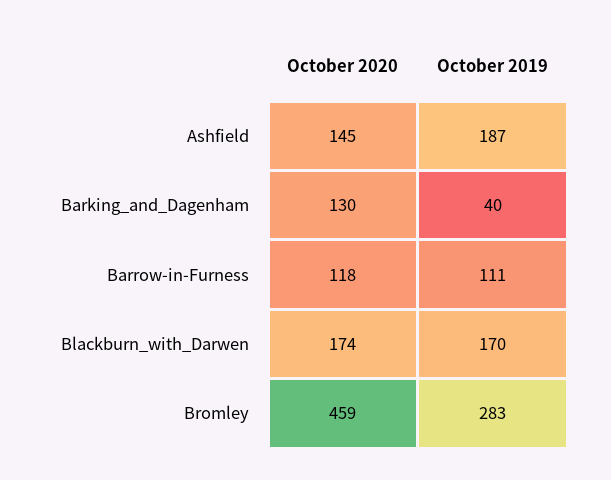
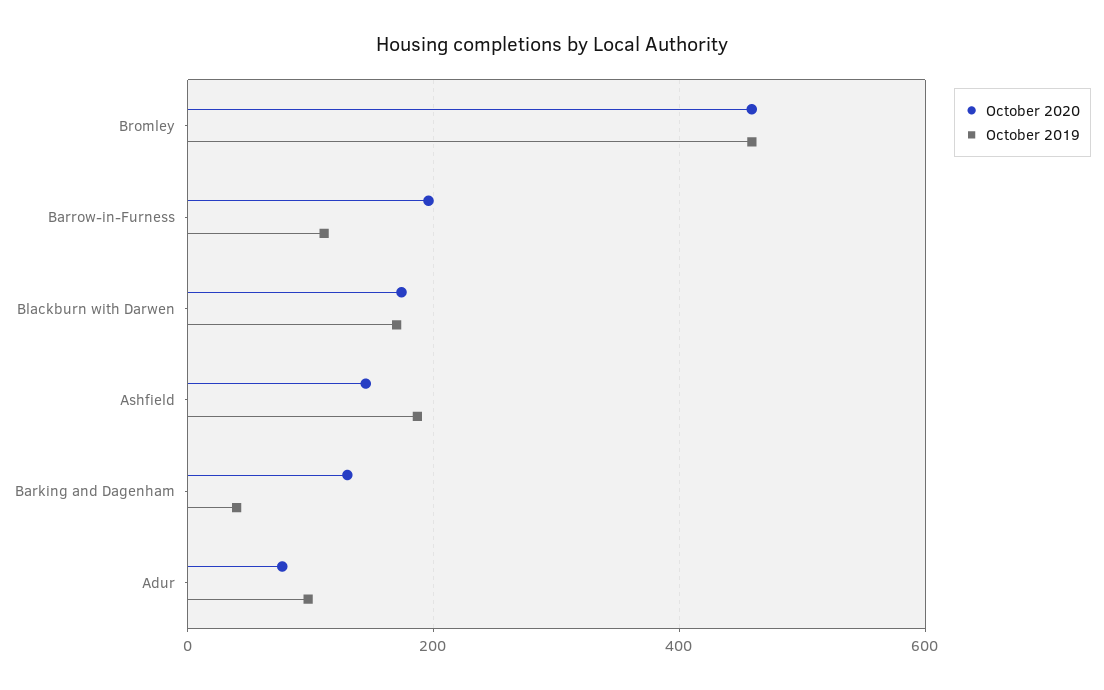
  {
    "October 2020": {
      "Ashfield": 145,
      "Barking_and_Dagenham": 130,
-     "Barrow-in-Furness": 118,
+     "Barrow-in-Furness": 200,
      "Blackburn_with_Darwen": 174,
-     "Bromley": 459
+     "Bromley": 459,
+     "Adur": 80
    },
    "October 2019": {
      "Ashfield": 187,
      "Barking_and_Dagenham": 40,
      "Barrow-in-Furness": 111,
      "Blackburn_with_Darwen": 170,
-     "Bromley": 283
+     "Bromley": 460,
+     "Adur": 100
    }
  }

